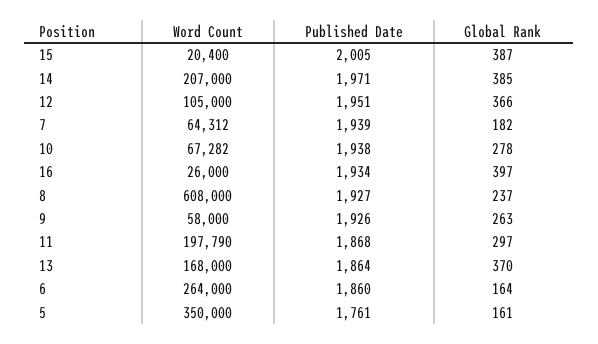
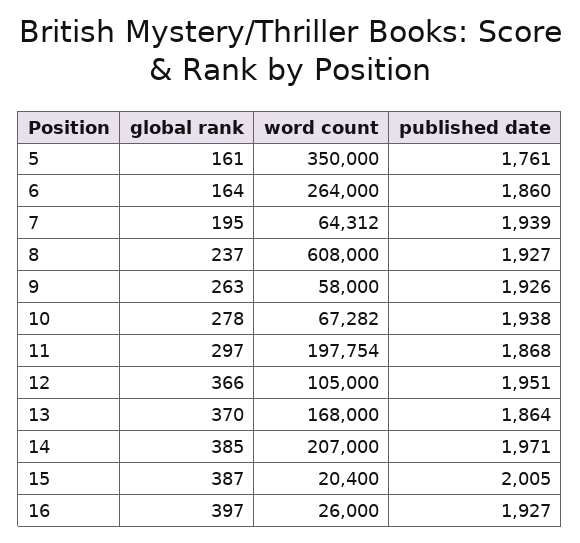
  {
    "Word Count": {
      "15": 20400,
      "14": 207000,
      "12": 105000,
      "7": 64312,
      "10": 67282,
      "16": 26000,
      "8": 608000,
      "9": 58000,
-     "11": 197790,
+     "11": 197754,
      "13": 168000,
      "6": 264000,
      "5": 350000
    },
    "Published Date": {
      "15": 2005,
      "14": 1971,
      "12": 1951,
      "7": 1939,
      "10": 1938,
-     "16": 1934,
+     "16": 1927,
      "8": 1927,
      "9": 1926,
      "11": 1868,
      "13": 1864,
      "6": 1860,
      "5": 1761
    },
    "Global Rank": {
      "15": 387,
      "14": 385,
      "12": 366,
-     "7": 182,
+     "7": 195,
      "10": 278,
      "16": 397,
      "8": 237,
      "9": 263,
      "11": 297,
      "13": 370,
      "6": 164,
      "5": 161
    }
  }

